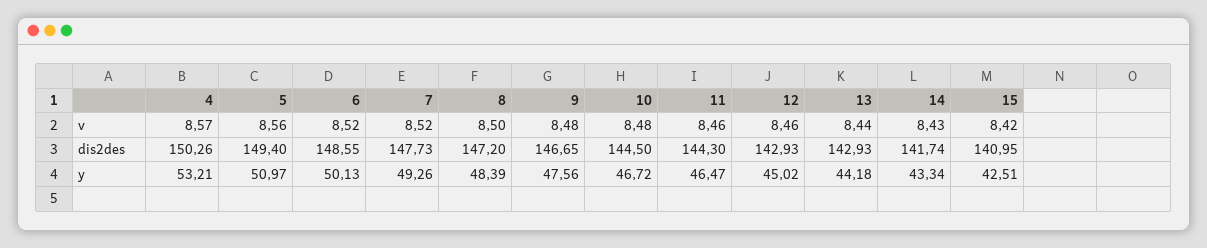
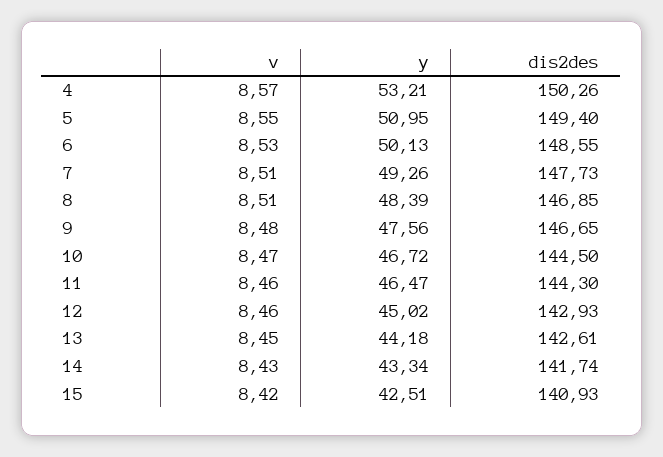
  {
    "4": {
      "v": 8.57,
      "dis2des": 150.26,
      "y": 53.21
    },
    "5": {
-     "v": 8.56,
+     "v": 8.55,
      "dis2des": 149.4,
-     "y": 50.97
+     "y": 50.95
    },
    "6": {
-     "v": 8.52,
+     "v": 8.53,
      "dis2des": 148.55,
      "y": 50.13
    },
    "7": {
-     "v": 8.52,
+     "v": 8.51,
      "dis2des": 147.73,
      "y": 49.26
    },
    "8": {
-     "v": 8.5,
+     "v": 8.51,
-     "dis2des": 147.2,
+     "dis2des": 146.85,
      "y": 48.39
    },
    "9": {
      "v": 8.48,
      "dis2des": 146.65,
      "y": 47.56
    },
    "10": {
-     "v": 8.48,
+     "v": 8.47,
      "dis2des": 144.5,
      "y": 46.72
    },
    "11": {
      "v": 8.46,
      "dis2des": 144.3,
      "y": 46.47
    },
    "12": {
      "v": 8.46,
      "dis2des": 142.93,
      "y": 45.02
    },
    "13": {
-     "v": 8.44,
+     "v": 8.45,
-     "dis2des": 142.93,
+     "dis2des": 142.61,
      "y": 44.18
    },
    "14": {
      "v": 8.43,
      "dis2des": 141.74,
      "y": 43.34
    },
    "15": {
      "v": 8.42,
-     "dis2des": 140.95,
+     "dis2des": 140.93,
      "y": 42.51
    }
  }

